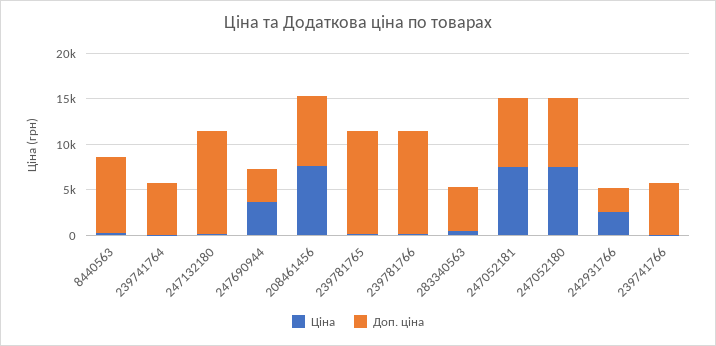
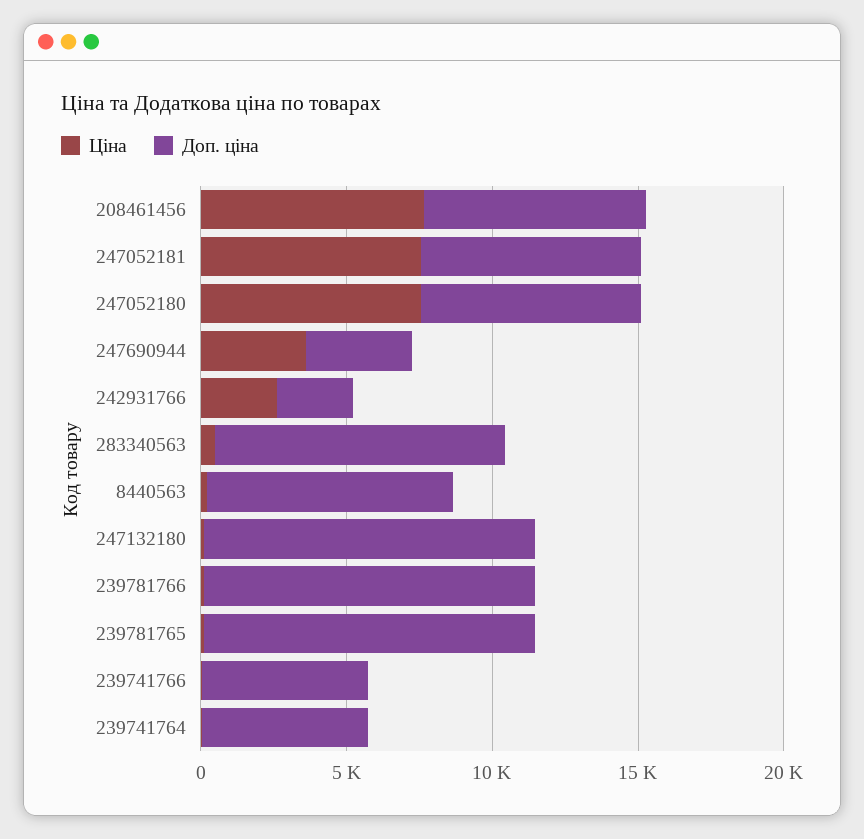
  {
    "Ціна": {
      "8440563": 0,
      "239741764": 0,
      "247132180": 0,
      "247690944": 4000,
      "208461456": 8000,
      "239781765": 0,
      "239781766": 0,
      "283340563": 0,
      "247052181": 8000,
      "247052180": 8000,
      "242931766": 3000,
      "239741766": 0
    },
    "Доп. ціна": {
      "8440563": 8000,
      "239741764": 6000,
      "247132180": 11000,
      "247690944": 4000,
      "208461456": 8000,
      "239781765": 11000,
      "239781766": 11000,
-     "283340563": 5000,
+     "283340563": 10000,
      "247052181": 8000,
      "247052180": 8000,
      "242931766": 3000,
      "239741766": 6000
    }
  }

